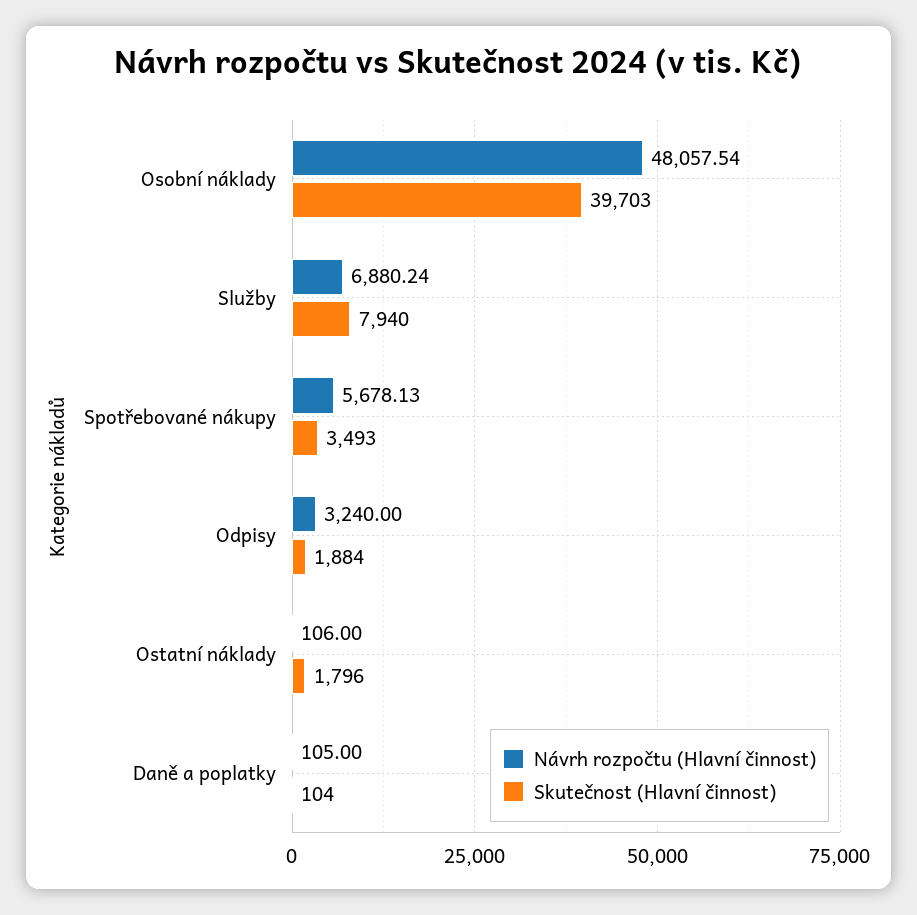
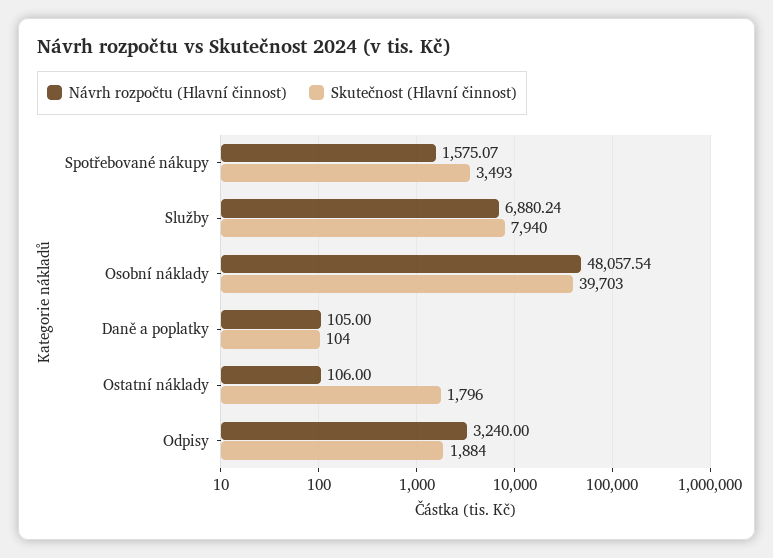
  {
    "Návrh rozpočtu (Hlavní činnost)": {
      "Osobní náklady": 48057.54,
      "Služby": 6880.24,
-     "Spotřebované nákupy": 5678.13,
+     "Spotřebované nákupy": 1575.07,
      "Odpisy": 3240,
      "Ostatní náklady": 106,
      "Daně a poplatky": 105
    },
    "Skutečnost (Hlavní činnost)": {
      "Osobní náklady": 39703,
      "Služby": 7940,
      "Spotřebované nákupy": 3493,
      "Odpisy": 1884,
      "Ostatní náklady": 1796,
      "Daně a poplatky": 104
    }
  }

